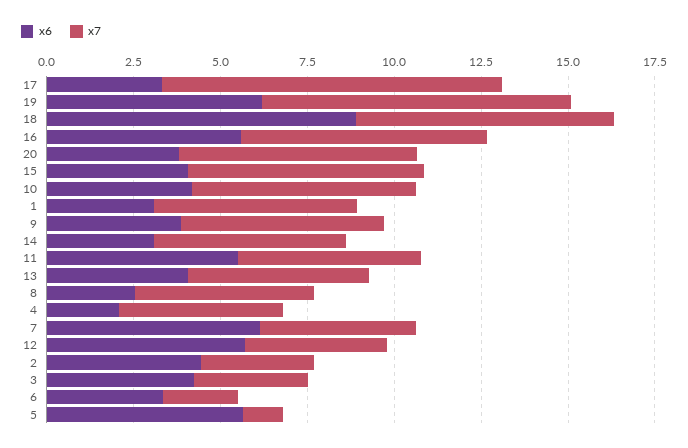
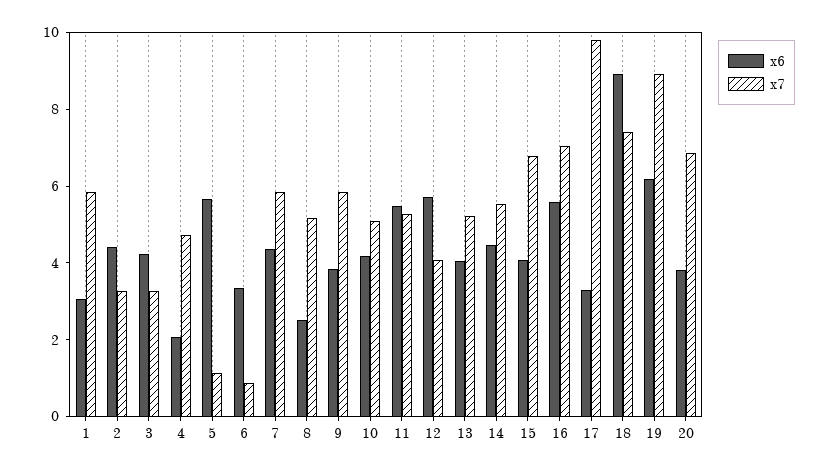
  {
    "x6": {
      "17": 3.5,
      "19": 6,
      "18": 9,
      "16": 5.5,
      "20": 4,
      "15": 4,
      "10": 4,
      "1": 3,
      "9": 4,
-     "14": 3,
+     "14": 4.5,
      "11": 5.5,
      "13": 4,
      "8": 2.5,
      "4": 2,
-     "7": 6,
+     "7": 4.5,
      "12": 5.5,
      "2": 4.5,
      "3": 4,
      "6": 3.5,
      "5": 5.5
    },
    "x7": {
      "17": 10,
      "19": 9,
      "18": 7.5,
      "16": 7,
      "20": 7,
      "15": 7,
-     "10": 6.5,
+     "10": 5,
      "1": 6,
      "9": 6,
      "14": 5.5,
      "11": 5.5,
      "13": 5,
      "8": 5,
      "4": 4.5,
-     "7": 4.5,
+     "7": 6,
      "12": 4,
      "2": 3.5,
      "3": 3.5,
-     "6": 2,
+     "6": 1,
      "5": 1
    }
  }

